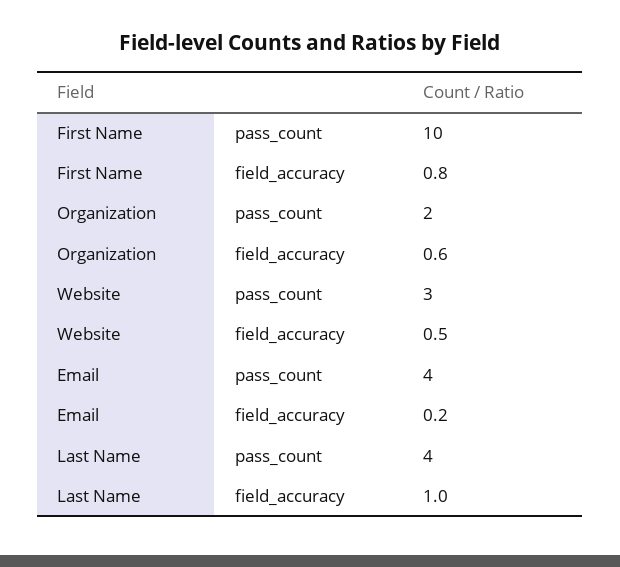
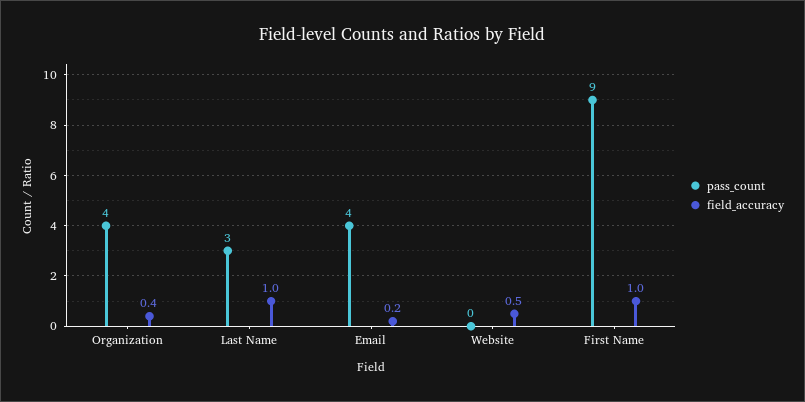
  {
    "pass_count": {
-     "First Name": 10,
+     "First Name": 9,
-     "Organization": 2,
+     "Organization": 4,
-     "Website": 3,
+     "Website": 0,
      "Email": 4,
-     "Last Name": 4
+     "Last Name": 3
    },
    "field_accuracy": {
-     "First Name": 0.8,
+     "First Name": 1,
-     "Organization": 0.6,
+     "Organization": 0.4,
      "Website": 0.5,
      "Email": 0.2,
      "Last Name": 1
    }
  }

